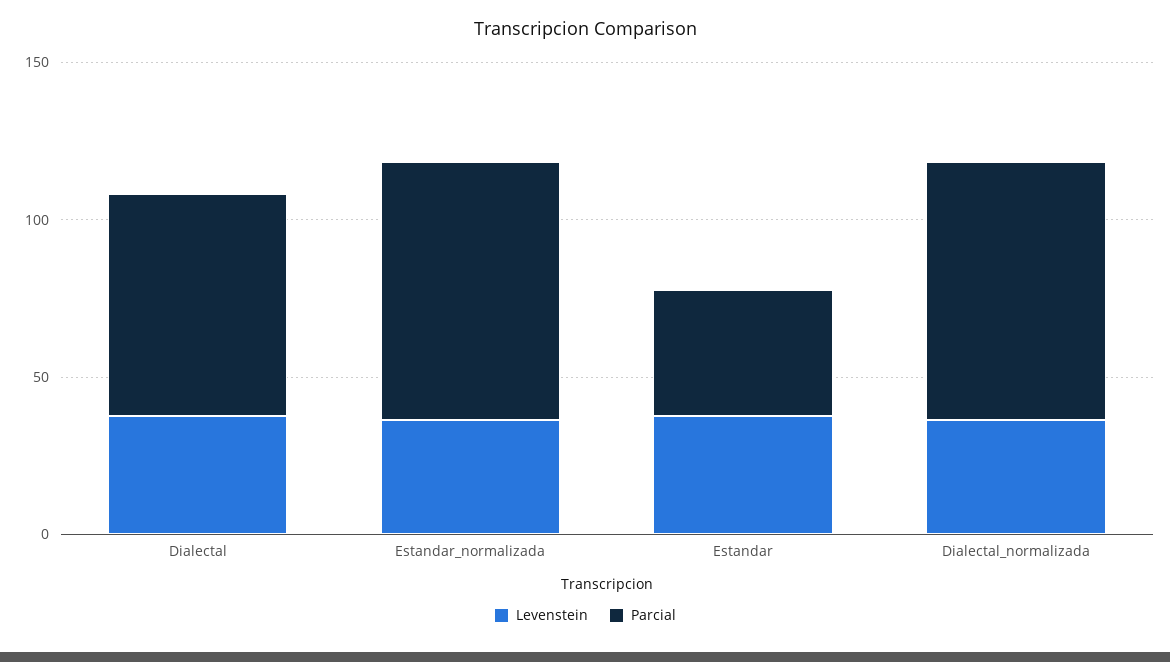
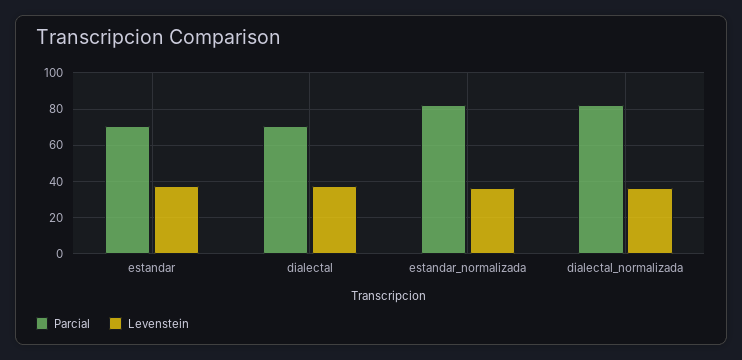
  {
    "Levenstein": {
      "Dialectal": 40,
      "Estandar_normalizada": 35,
      "Estandar": 40,
      "Dialectal_normalizada": 35
    },
    "Parcial": {
      "Dialectal": 70,
      "Estandar_normalizada": 80,
-     "Estandar": 40,
+     "Estandar": 70,
      "Dialectal_normalizada": 80
    }
  }

